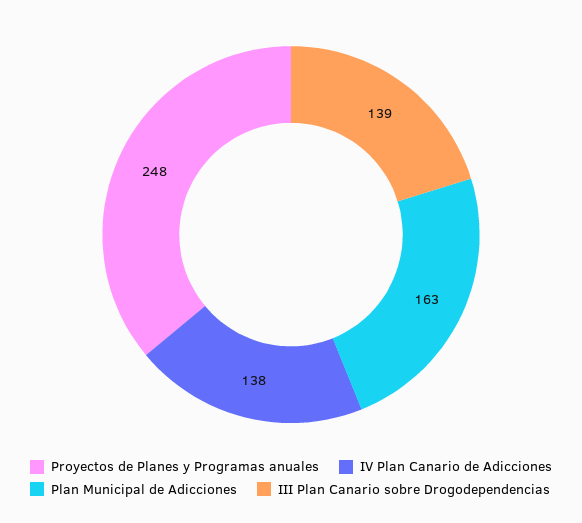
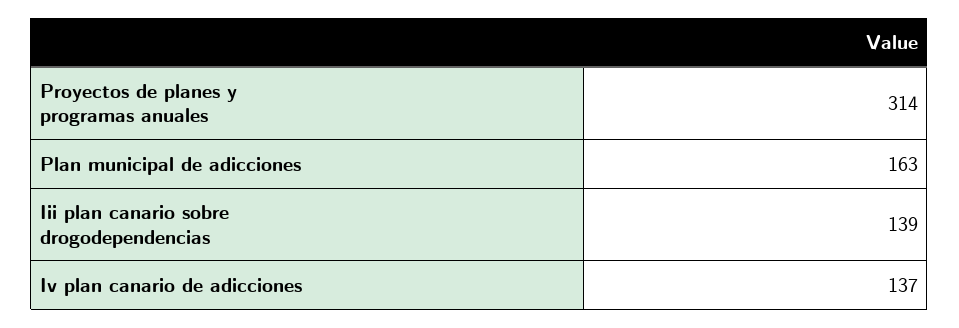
  {
-   "Proyectos de Planes y Programas anuales": 248,
+   "Proyectos de Planes y Programas anuales": 314,
-   "IV Plan Canario de Adicciones": 138,
+   "IV Plan Canario de Adicciones": 137,
    "Plan Municipal de Adicciones": 163,
    "III Plan Canario sobre Drogodependencias": 139
  }

